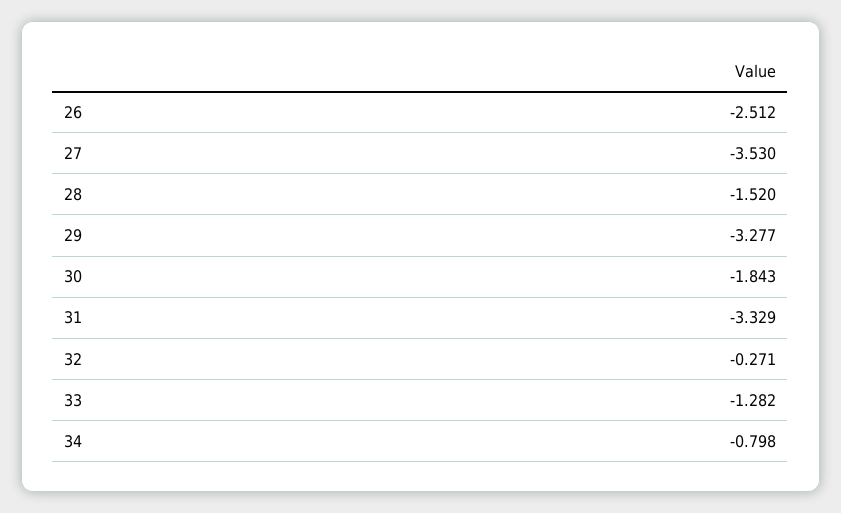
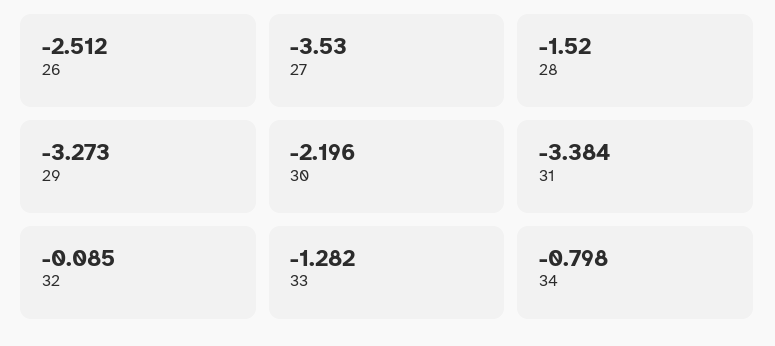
  {
    "26": -2.512,
    "27": -3.53,
    "28": -1.52,
-   "29": -3.277,
+   "29": -3.273,
-   "30": -1.843,
+   "30": -2.196,
-   "31": -3.329,
+   "31": -3.384,
-   "32": -0.271,
+   "32": -0.085,
    "33": -1.282,
    "34": -0.798
  }

